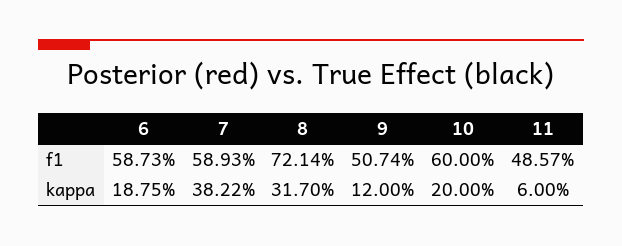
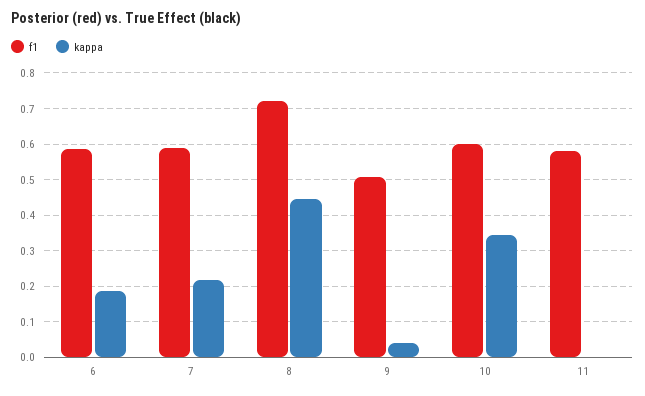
  {
    "f1": {
      "6": 0.5873,
      "7": 0.5893,
      "8": 0.7214,
      "9": 0.5074,
      "10": 0.6,
-     "11": 0.4857
+     "11": 0.58
    },
    "kappa": {
      "6": 0.1875,
-     "7": 0.3822,
+     "7": 0.22,
-     "8": 0.317,
+     "8": 0.44,
-     "9": 0.12,
+     "9": 0.04,
-     "10": 0.2,
+     "10": 0.34,
-     "11": 0.06
+     "11": 0
    }
  }

